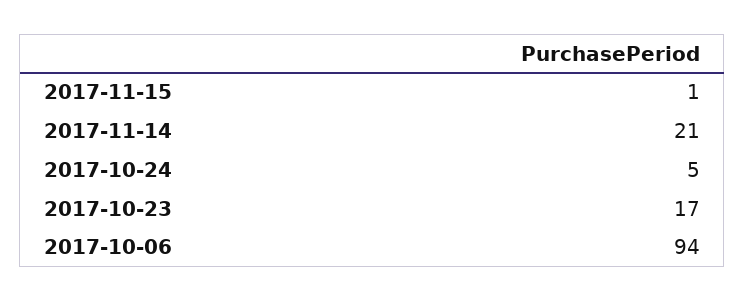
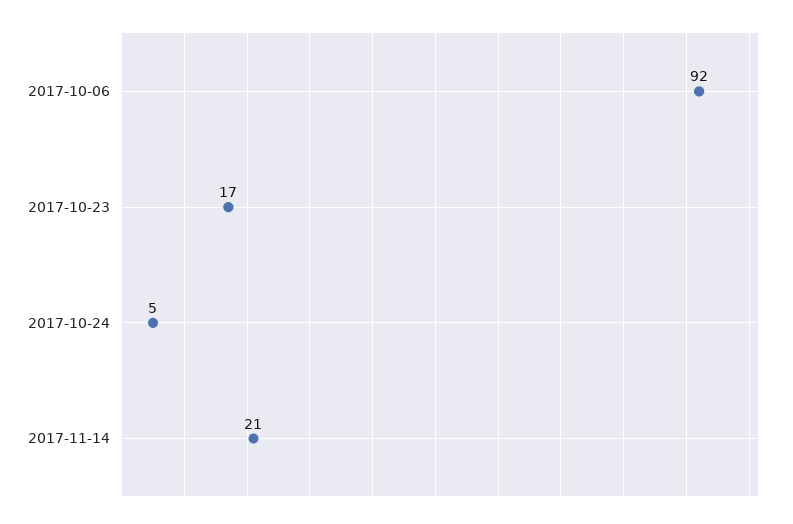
  {
-   "2017-11-15": 1,
    "2017-11-14": 21,
    "2017-10-24": 5,
    "2017-10-23": 17,
-   "2017-10-06": 94
+   "2017-10-06": 92
  }

